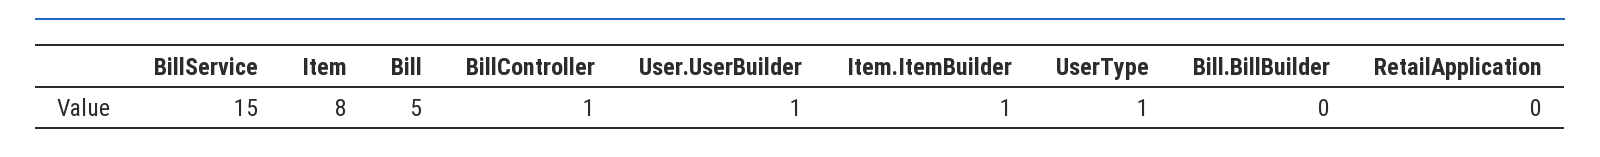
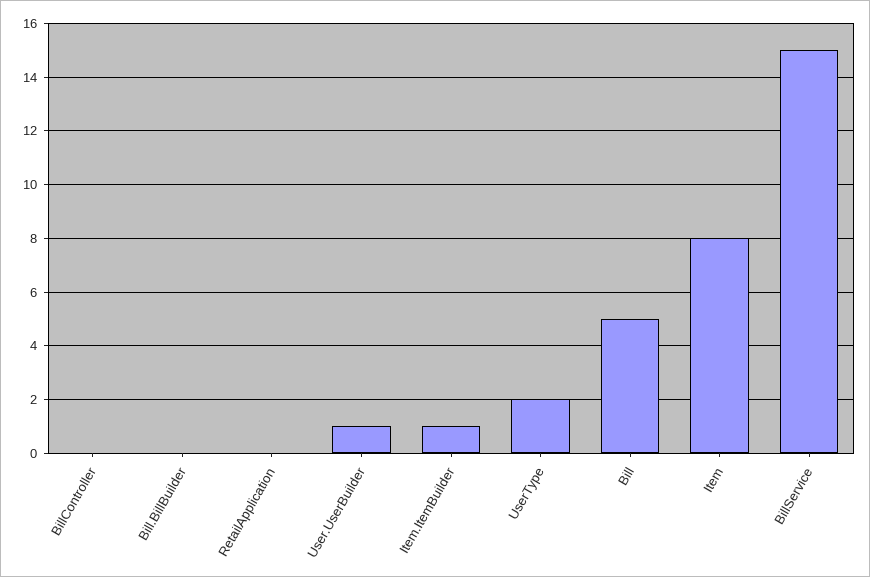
  {
    "BillService": 15,
    "Item": 8,
    "Bill": 5,
-   "BillController": 1,
+   "BillController": 0,
    "User.UserBuilder": 1,
    "Item.ItemBuilder": 1,
-   "UserType": 1,
+   "UserType": 2,
    "Bill.BillBuilder": 0,
    "RetailApplication": 0
  }

